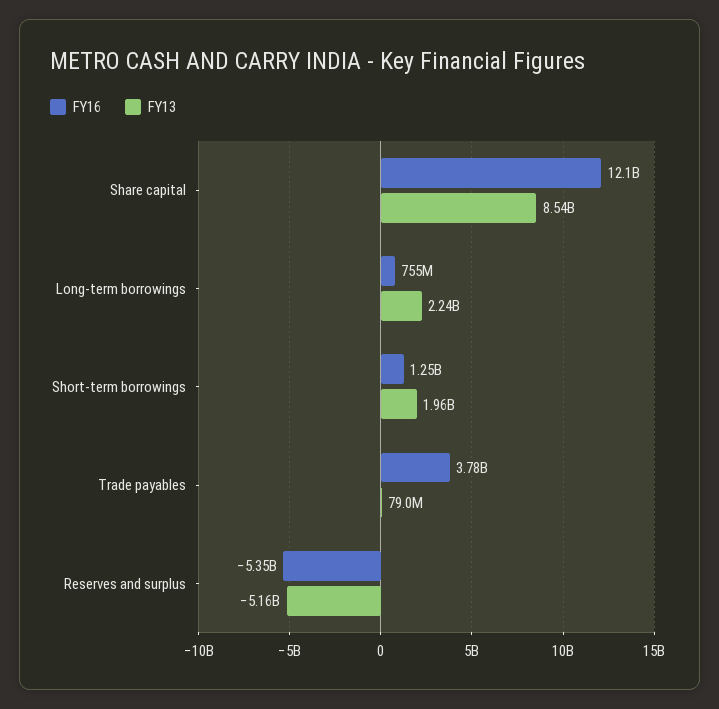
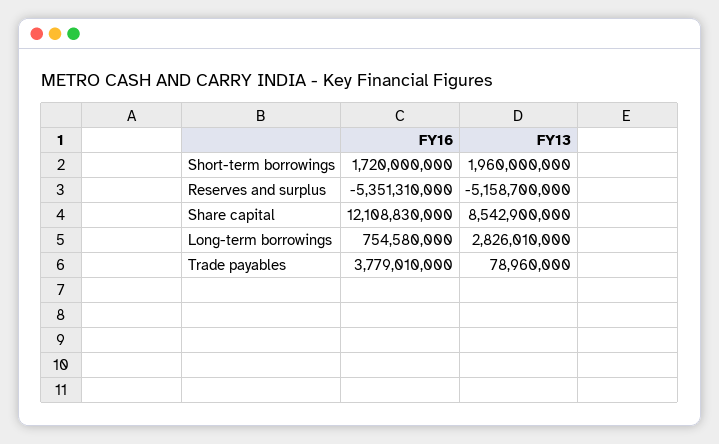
  {
    "FY16": {
      "Share capital": 12108830000,
      "Long-term borrowings": 754580000,
-     "Short-term borrowings": 1250000000,
+     "Short-term borrowings": 1720000000,
      "Trade payables": 3779010000,
      "Reserves and surplus": -5351310000
    },
    "FY13": {
      "Share capital": 8542900000,
-     "Long-term borrowings": 2240000000,
+     "Long-term borrowings": 2826010000,
      "Short-term borrowings": 1960000000,
      "Trade payables": 78960000,
      "Reserves and surplus": -5158700000
    }
  }

